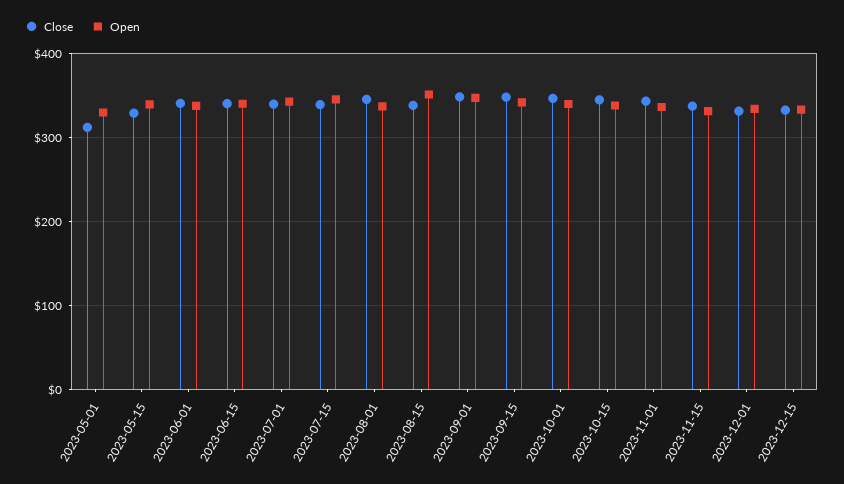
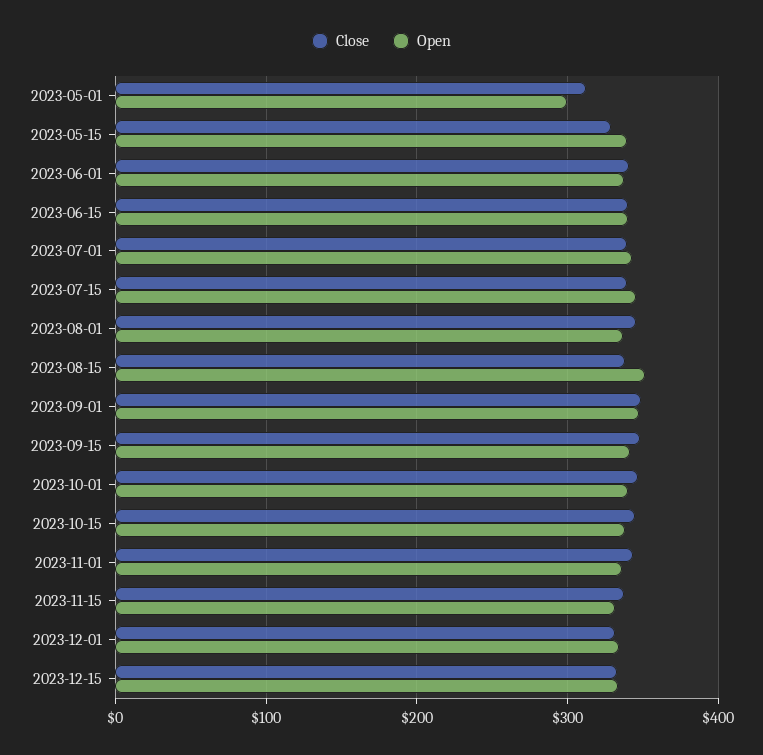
  {
    "Close": {
      "2023-05-01": 310,
      "2023-05-15": 330,
      "2023-06-01": 340,
      "2023-06-15": 340,
      "2023-07-01": 340,
      "2023-07-15": 340,
      "2023-08-01": 350,
      "2023-08-15": 340,
      "2023-09-01": 350,
      "2023-09-15": 350,
      "2023-10-01": 350,
      "2023-10-15": 340,
      "2023-11-01": 340,
      "2023-11-15": 340,
      "2023-12-01": 330,
      "2023-12-15": 330
    },
    "Open": {
-     "2023-05-01": 330,
+     "2023-05-01": 300,
      "2023-05-15": 340,
      "2023-06-01": 340,
      "2023-06-15": 340,
      "2023-07-01": 340,
      "2023-07-15": 350,
      "2023-08-01": 340,
      "2023-08-15": 350,
      "2023-09-01": 350,
      "2023-09-15": 340,
      "2023-10-01": 340,
      "2023-10-15": 340,
      "2023-11-01": 340,
      "2023-11-15": 330,
      "2023-12-01": 330,
      "2023-12-15": 330
    }
  }

